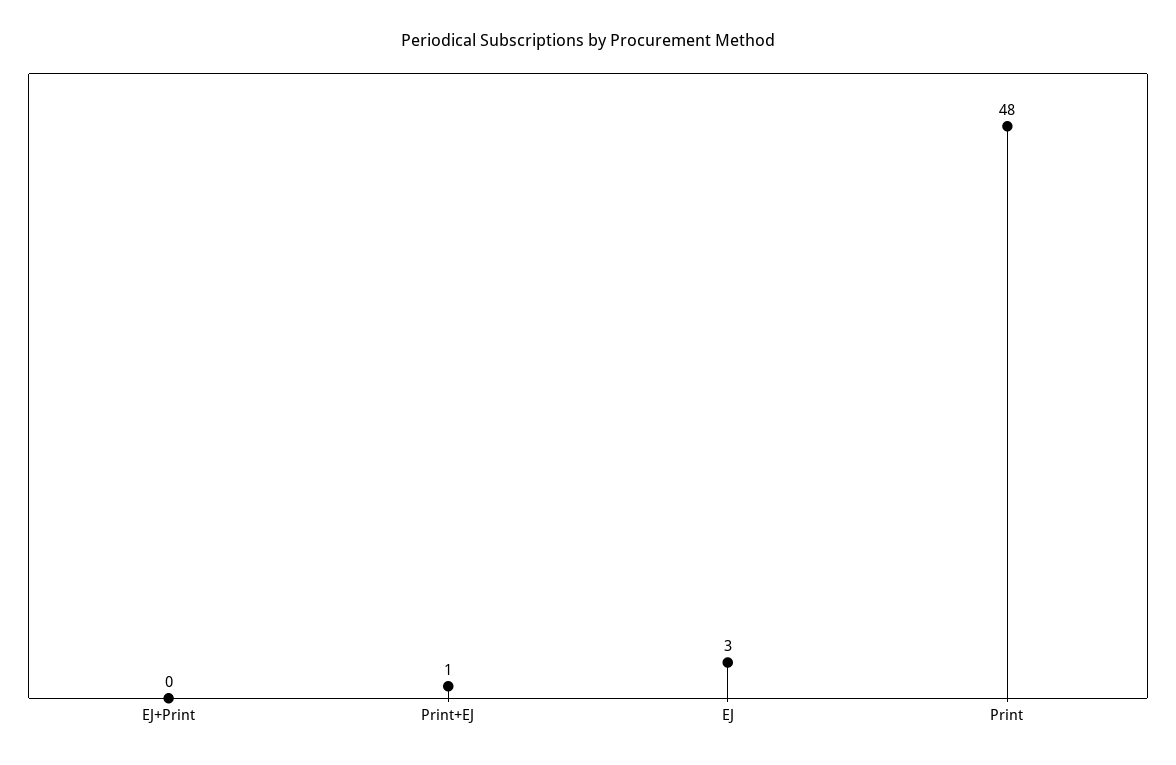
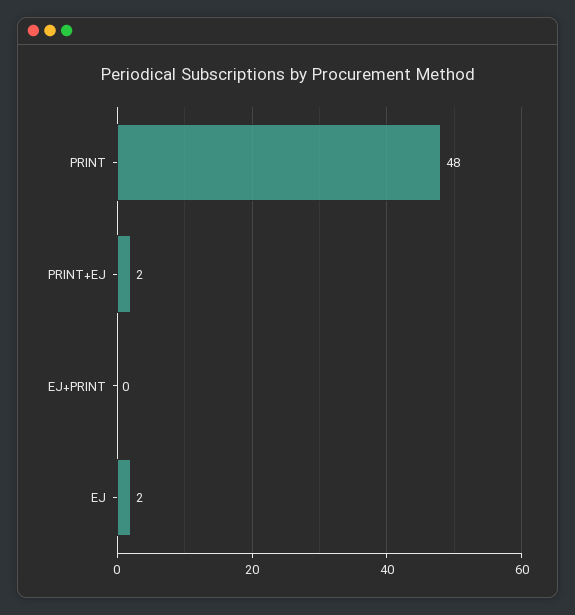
  {
    "EJ+Print": 0,
-   "Print+EJ": 1,
+   "Print+EJ": 2,
-   "EJ": 3,
+   "EJ": 2,
    "Print": 48
  }

